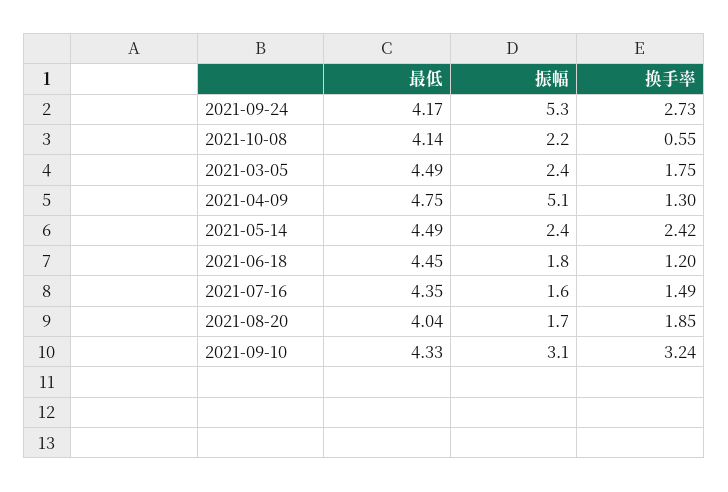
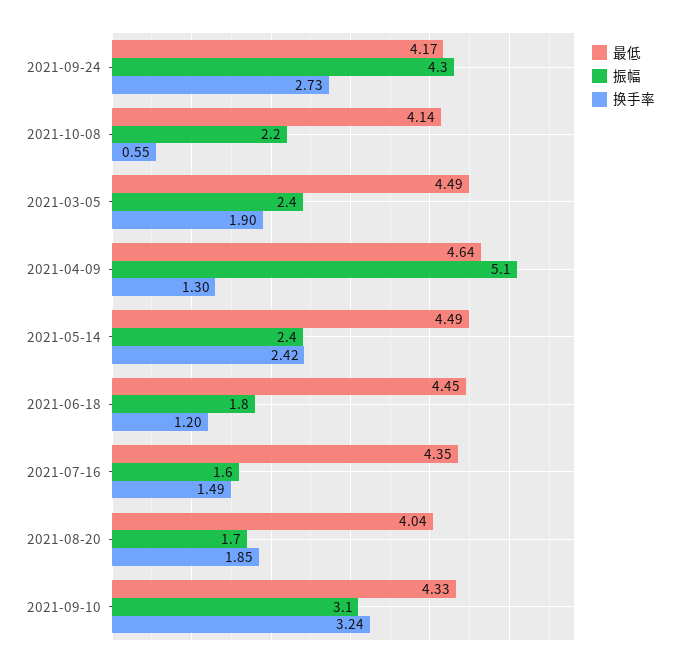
  {
    "最低": {
      "2021-09-24": 4.17,
      "2021-10-08": 4.14,
      "2021-03-05": 4.49,
-     "2021-04-09": 4.75,
+     "2021-04-09": 4.64,
      "2021-05-14": 4.49,
      "2021-06-18": 4.45,
      "2021-07-16": 4.35,
      "2021-08-20": 4.04,
      "2021-09-10": 4.33
    },
    "振幅": {
-     "2021-09-24": 5.3,
+     "2021-09-24": 4.3,
      "2021-10-08": 2.2,
      "2021-03-05": 2.4,
      "2021-04-09": 5.1,
      "2021-05-14": 2.4,
      "2021-06-18": 1.8,
      "2021-07-16": 1.6,
      "2021-08-20": 1.7,
      "2021-09-10": 3.1
    },
    "换手率": {
      "2021-09-24": 2.73,
      "2021-10-08": 0.55,
-     "2021-03-05": 1.75,
+     "2021-03-05": 1.9,
      "2021-04-09": 1.3,
      "2021-05-14": 2.42,
      "2021-06-18": 1.2,
      "2021-07-16": 1.49,
      "2021-08-20": 1.85,
      "2021-09-10": 3.24
    }
  }

